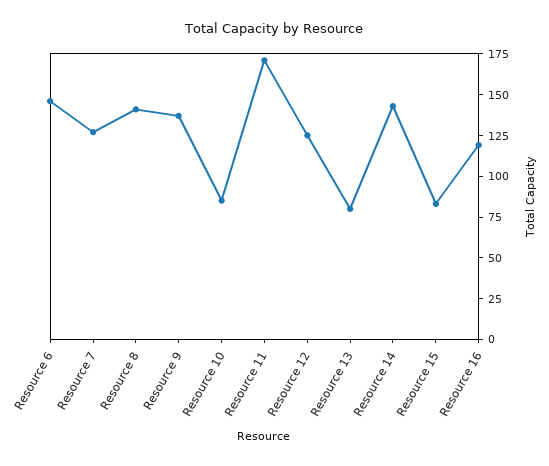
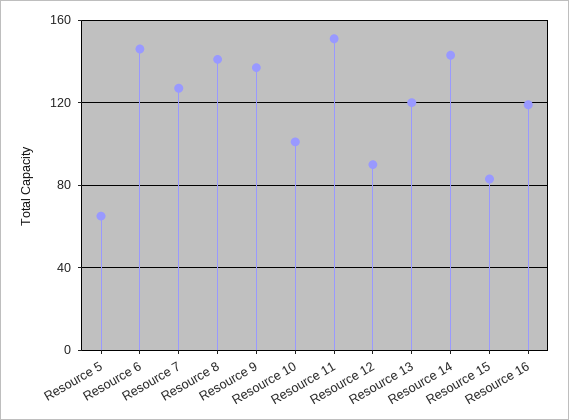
  {
    "Resource 6": 145,
    "Resource 7": 125,
    "Resource 8": 140,
    "Resource 9": 135,
-   "Resource 10": 85,
+   "Resource 10": 100,
-   "Resource 11": 170,
+   "Resource 11": 150,
-   "Resource 12": 125,
+   "Resource 12": 90,
-   "Resource 13": 80,
+   "Resource 13": 120,
    "Resource 14": 145,
    "Resource 15": 85,
-   "Resource 16": 120
+   "Resource 16": 120,
+   "Resource 5": 65
  }

